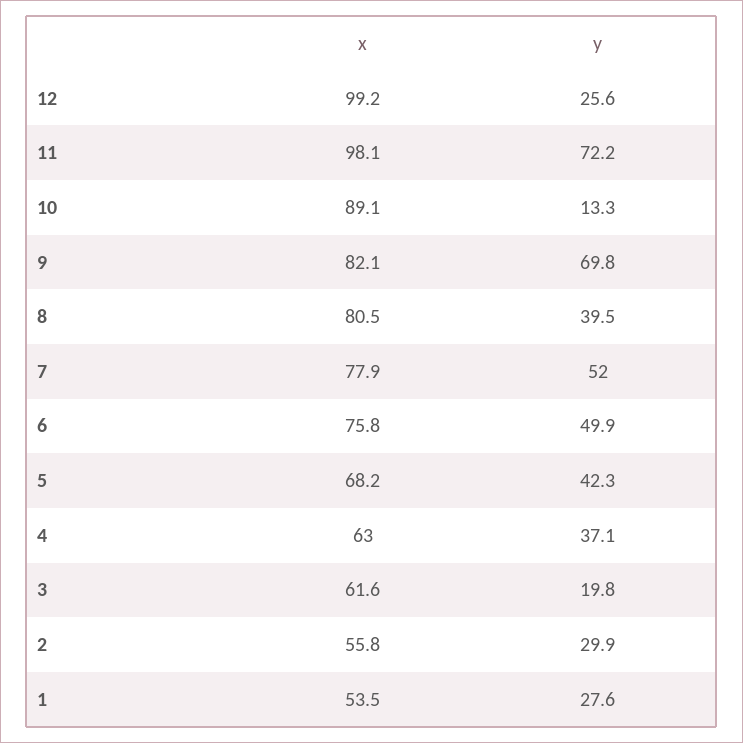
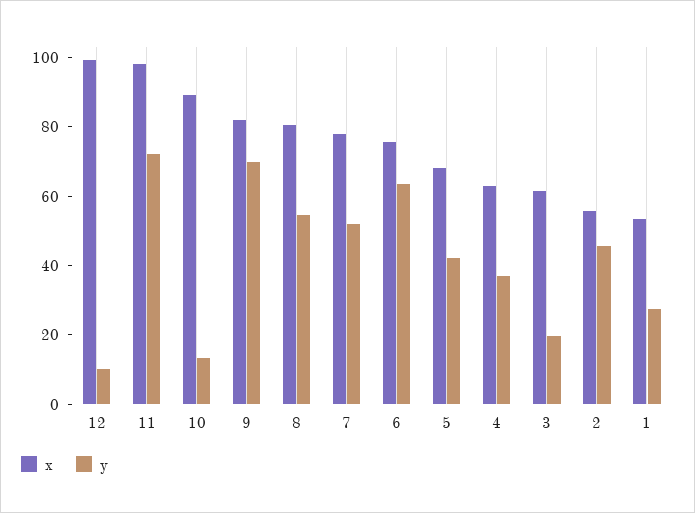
  {
    "x": {
      "12": 99.2,
      "11": 98.1,
      "10": 89.1,
      "9": 82.1,
      "8": 80.5,
      "7": 77.9,
      "6": 75.8,
      "5": 68.2,
      "4": 63,
      "3": 61.6,
      "2": 55.8,
      "1": 53.5
    },
    "y": {
-     "12": 25.6,
+     "12": 10,
      "11": 72.2,
      "10": 13.3,
      "9": 69.8,
-     "8": 39.5,
+     "8": 55,
      "7": 52,
-     "6": 49.9,
+     "6": 65,
      "5": 42.3,
      "4": 37.1,
      "3": 19.8,
-     "2": 29.9,
+     "2": 45,
      "1": 27.6
    }
  }

